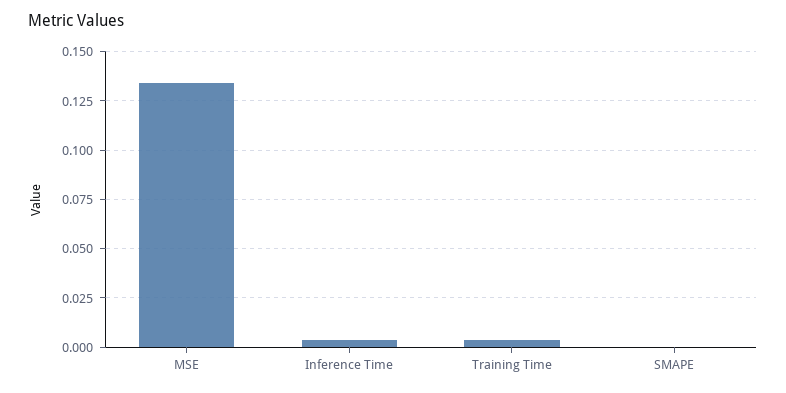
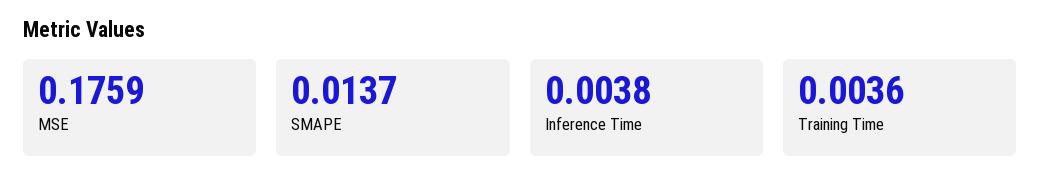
  {
-   "MSE": 0.135,
+   "MSE": 0.1759,
    "Inference Time": 0.0038,
    "Training Time": 0.0036,
-   "SMAPE": 0
+   "SMAPE": 0.0137
  }

